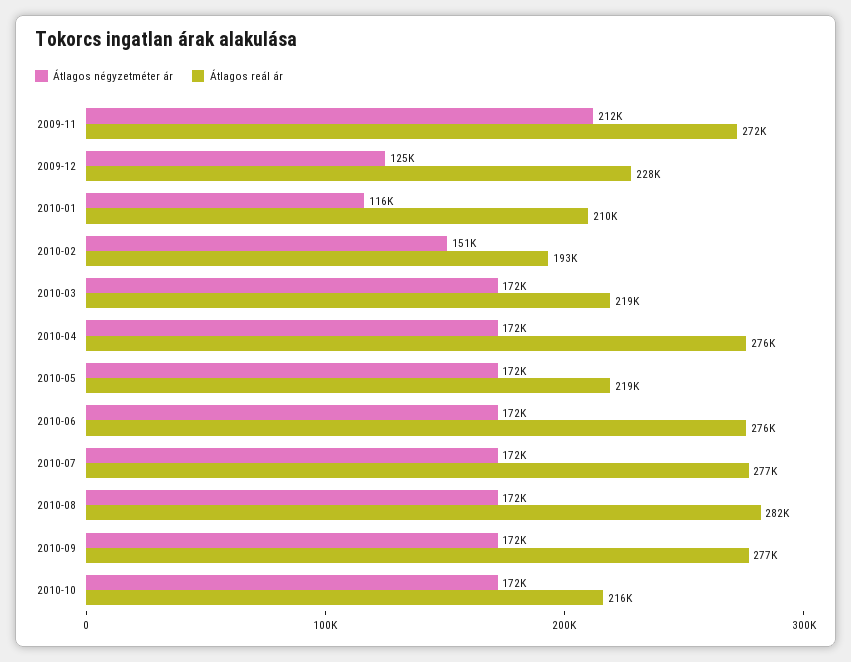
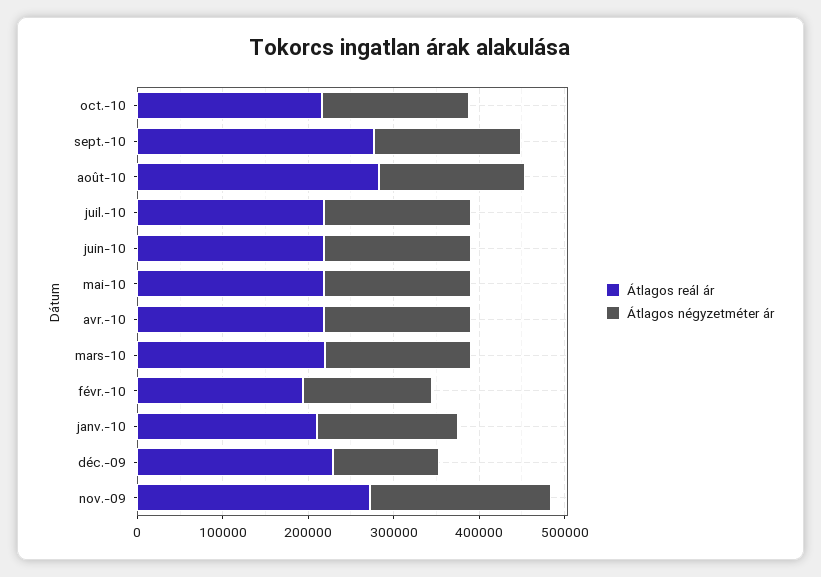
  {
    "Átlagos négyzetméter ár": {
      "2009-11": 212000,
      "2009-12": 125000,
-     "2010-01": 116000,
+     "2010-01": 160000,
      "2010-02": 151000,
      "2010-03": 172000,
      "2010-04": 172000,
      "2010-05": 172000,
      "2010-06": 172000,
      "2010-07": 172000,
      "2010-08": 172000,
      "2010-09": 172000,
      "2010-10": 172000
    },
    "Átlagos reál ár": {
      "2009-11": 272000,
      "2009-12": 228000,
      "2010-01": 210000,
      "2010-02": 193000,
      "2010-03": 219000,
-     "2010-04": 276000,
+     "2010-04": 220000,
      "2010-05": 219000,
-     "2010-06": 276000,
+     "2010-06": 220000,
-     "2010-07": 277000,
+     "2010-07": 220000,
      "2010-08": 282000,
      "2010-09": 277000,
      "2010-10": 216000
    }
  }

